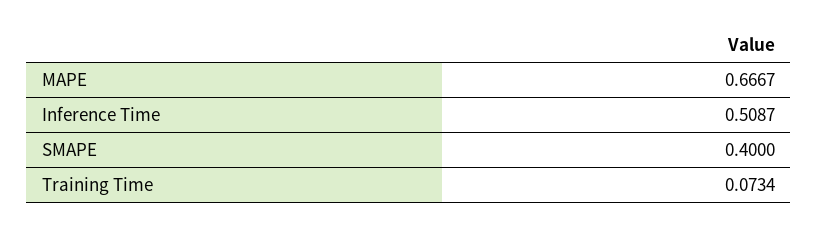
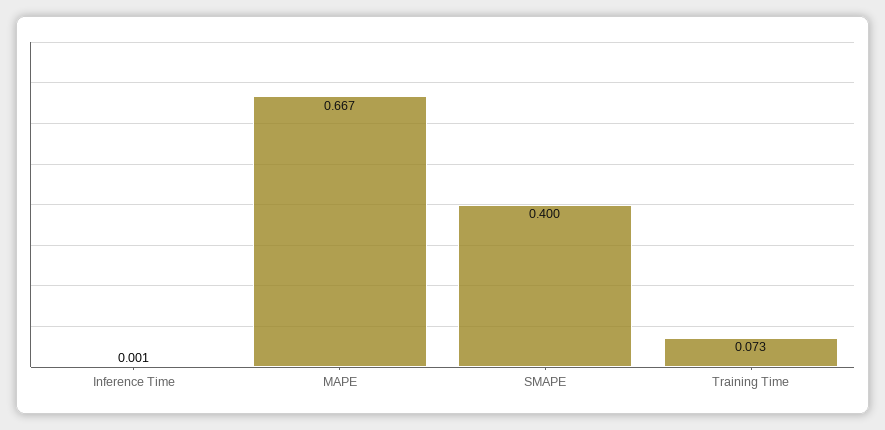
  {
    "MAPE": 0.6667,
-   "Inference Time": 0.5087,
+   "Inference Time": 0.001,
    "SMAPE": 0.4,
    "Training Time": 0.0734
  }

